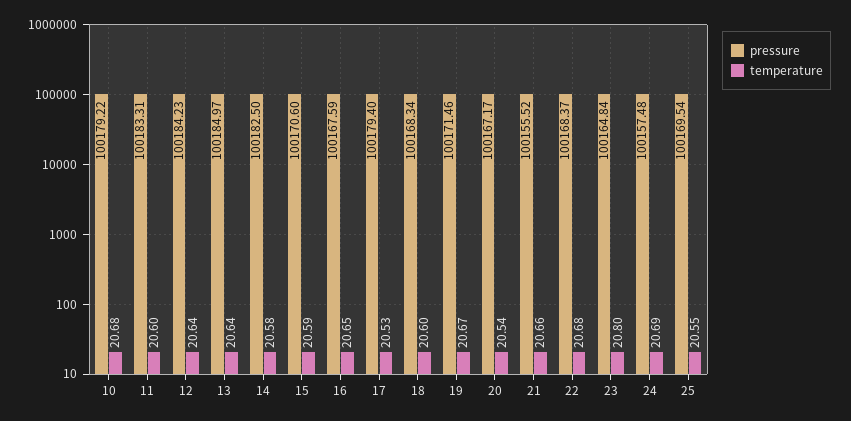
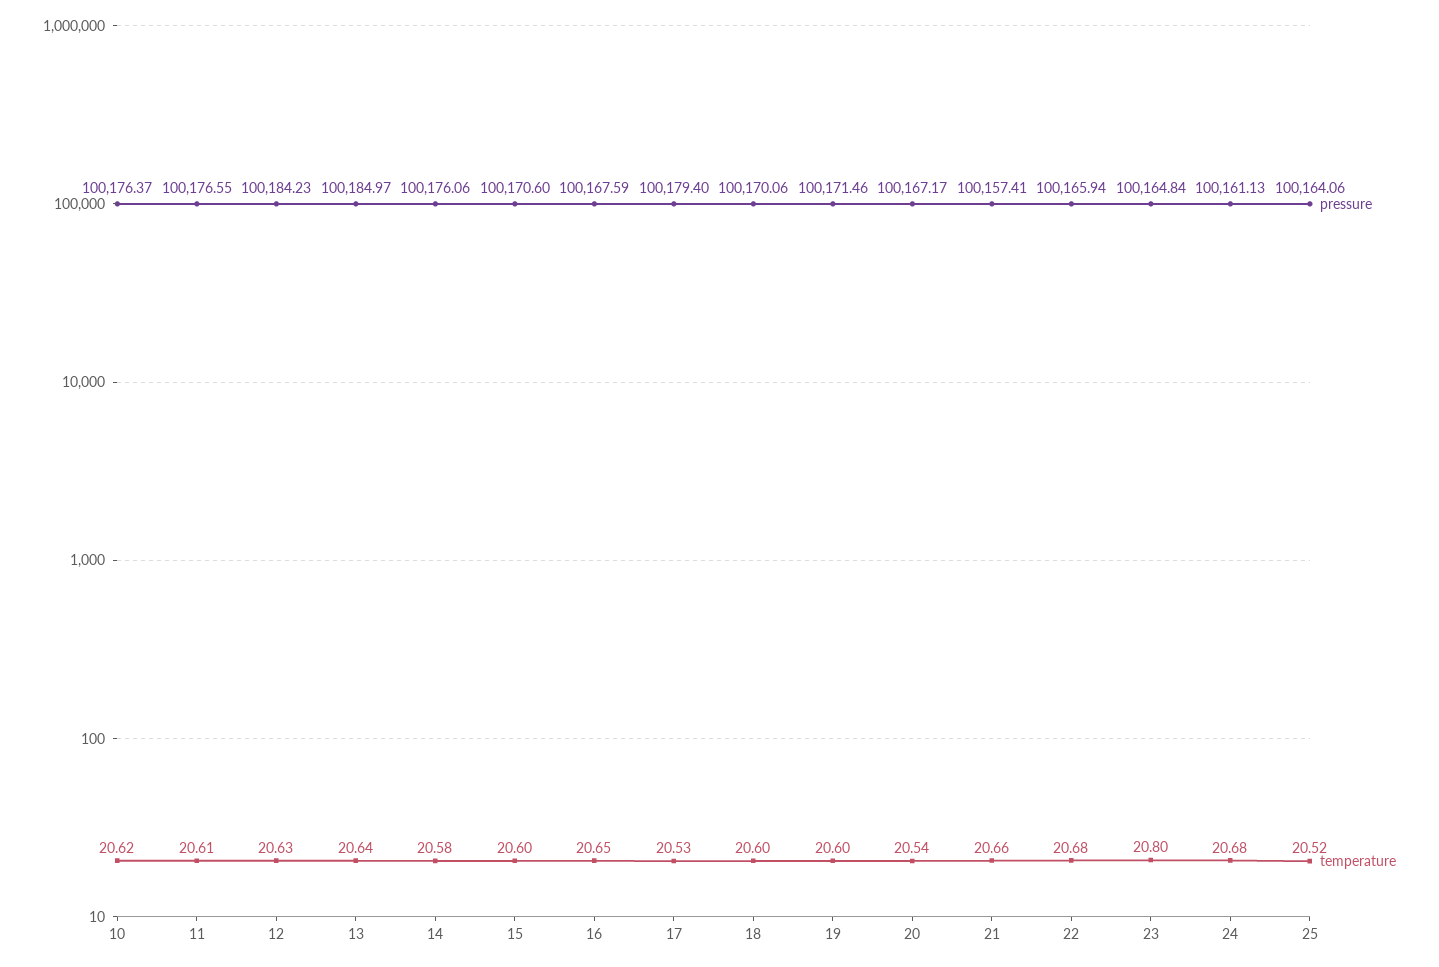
  {
    "pressure": {
-     "10": 100179.22,
+     "10": 100176.37,
-     "11": 100183.31,
+     "11": 100176.55,
      "12": 100184.23,
      "13": 100184.97,
-     "14": 100182.5,
+     "14": 100176.06,
      "15": 100170.6,
      "16": 100167.59,
      "17": 100179.4,
-     "18": 100168.34,
+     "18": 100170.06,
      "19": 100171.46,
      "20": 100167.17,
-     "21": 100155.52,
+     "21": 100157.41,
-     "22": 100168.37,
+     "22": 100165.94,
      "23": 100164.84,
-     "24": 100157.48,
+     "24": 100161.13,
-     "25": 100169.54
+     "25": 100164.06
    },
    "temperature": {
-     "10": 20.68,
+     "10": 20.62,
-     "11": 20.6,
+     "11": 20.61,
-     "12": 20.64,
+     "12": 20.63,
      "13": 20.64,
      "14": 20.58,
-     "15": 20.59,
+     "15": 20.6,
      "16": 20.65,
      "17": 20.53,
      "18": 20.6,
-     "19": 20.67,
+     "19": 20.6,
      "20": 20.54,
      "21": 20.66,
      "22": 20.68,
      "23": 20.8,
-     "24": 20.69,
+     "24": 20.68,
-     "25": 20.55
+     "25": 20.52
    }
  }

